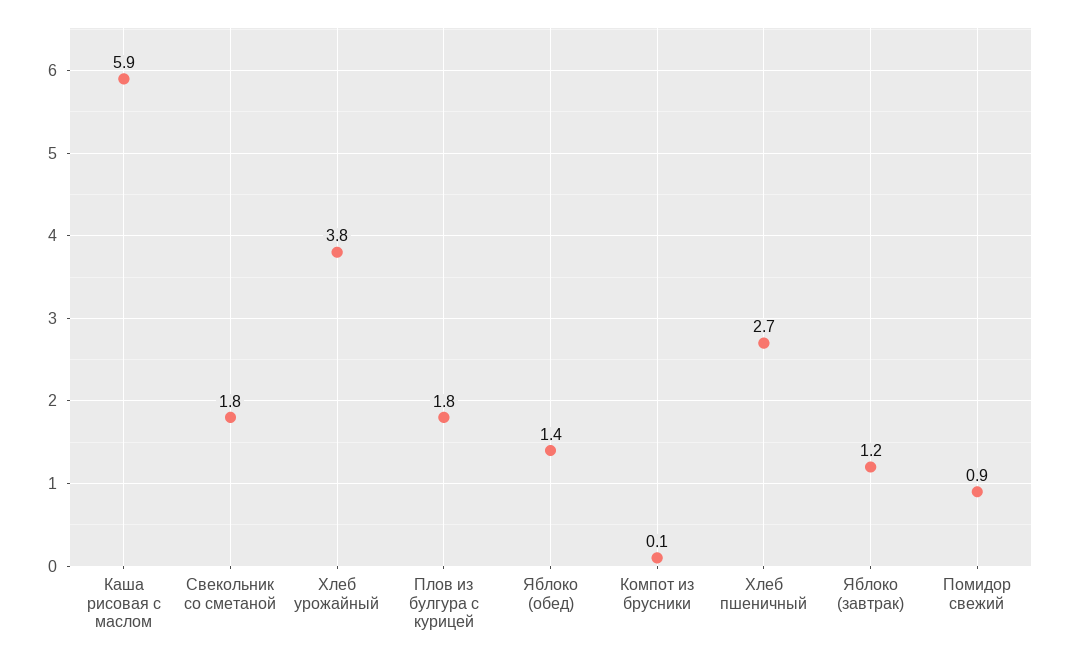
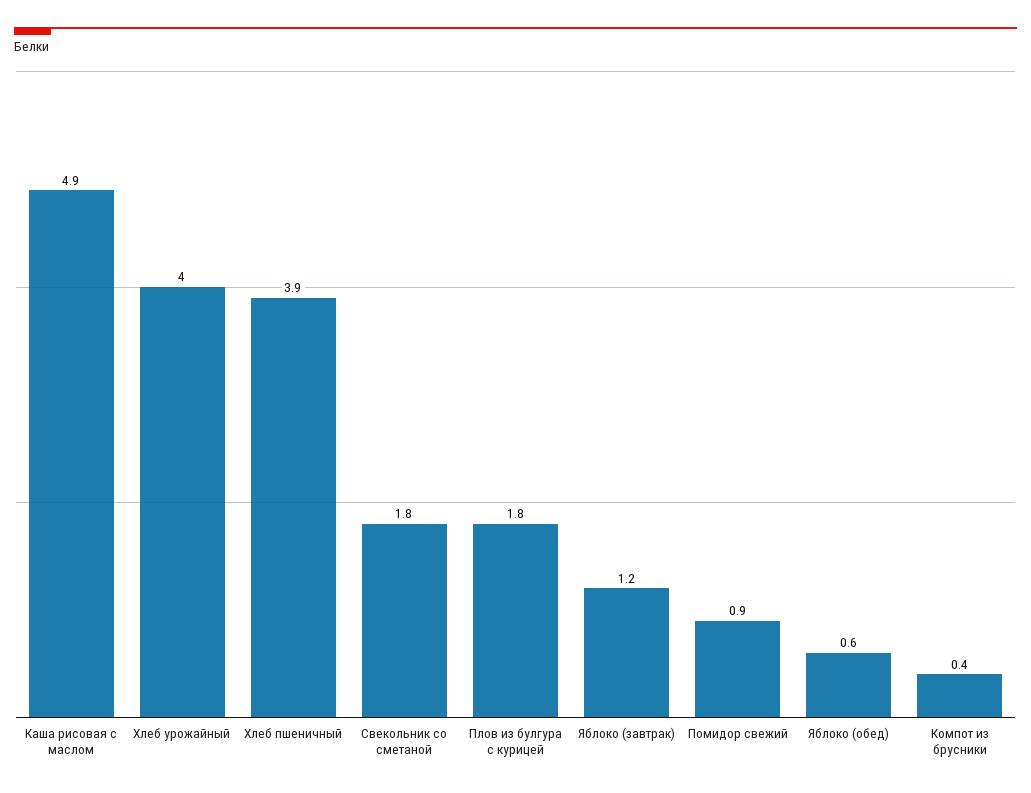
  {
-   "Каша рисовая с маслом": 5.9,
+   "Каша рисовая с маслом": 4.9,
    "Свекольник со сметаной": 1.8,
-   "Хлеб урожайный": 3.8,
+   "Хлеб урожайный": 4,
    "Плов из булгура с курицей": 1.8,
-   "Яблоко (обед)": 1.4,
+   "Яблоко (обед)": 0.6,
-   "Компот из брусники": 0.1,
+   "Компот из брусники": 0.4,
-   "Хлеб пшеничный": 2.7,
+   "Хлеб пшеничный": 3.9,
    "Яблоко (завтрак)": 1.2,
    "Помидор свежий": 0.9
  }

